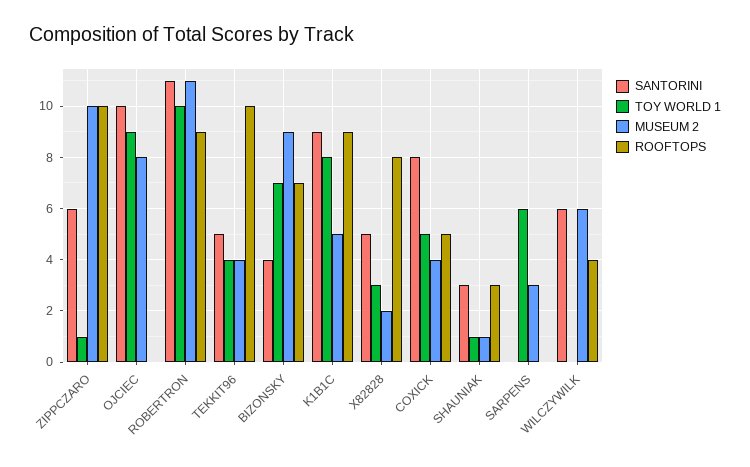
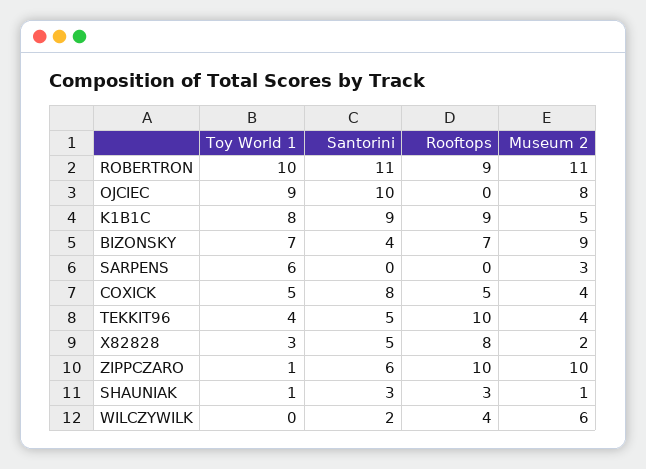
  {
    "SANTORINI": {
      "ZIPPCZARO": 6,
      "OJCIEC": 10,
      "ROBERTRON": 11,
      "TEKKIT96": 5,
      "BIZONSKY": 4,
      "K1B1C": 9,
      "X82828": 5,
      "COXICK": 8,
      "SHAUNIAK": 3,
      "SARPENS": 0,
-     "WILCZYWILK": 6
+     "WILCZYWILK": 2
    },
    "TOY WORLD 1": {
      "ZIPPCZARO": 1,
      "OJCIEC": 9,
      "ROBERTRON": 10,
      "TEKKIT96": 4,
      "BIZONSKY": 7,
      "K1B1C": 8,
      "X82828": 3,
      "COXICK": 5,
      "SHAUNIAK": 1,
      "SARPENS": 6,
      "WILCZYWILK": 0
    },
    "MUSEUM 2": {
      "ZIPPCZARO": 10,
      "OJCIEC": 8,
      "ROBERTRON": 11,
      "TEKKIT96": 4,
      "BIZONSKY": 9,
      "K1B1C": 5,
      "X82828": 2,
      "COXICK": 4,
      "SHAUNIAK": 1,
      "SARPENS": 3,
      "WILCZYWILK": 6
    },
    "ROOFTOPS": {
      "ZIPPCZARO": 10,
      "OJCIEC": 0,
      "ROBERTRON": 9,
      "TEKKIT96": 10,
      "BIZONSKY": 7,
      "K1B1C": 9,
      "X82828": 8,
      "COXICK": 5,
      "SHAUNIAK": 3,
      "SARPENS": 0,
      "WILCZYWILK": 4
    }
  }

